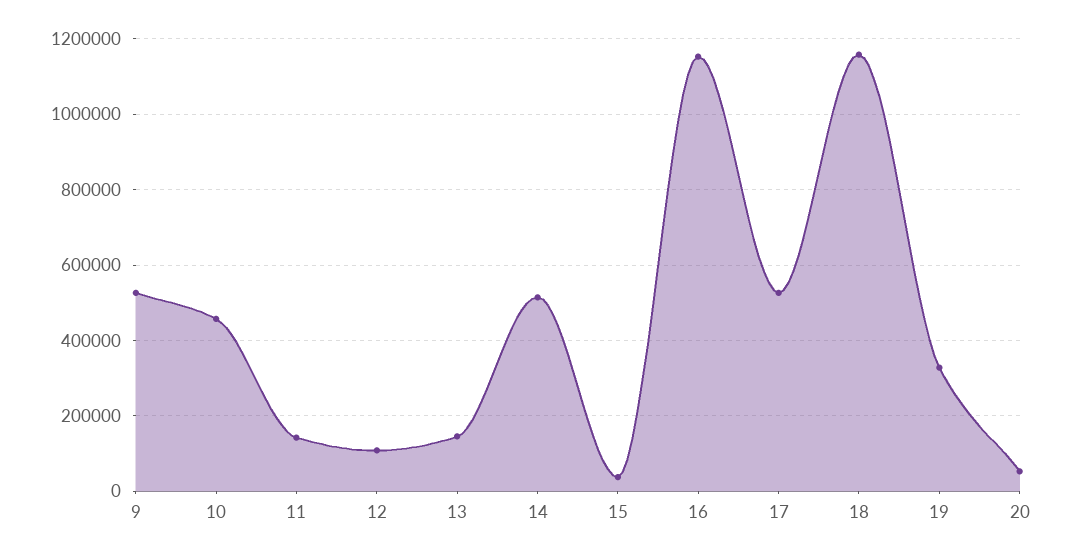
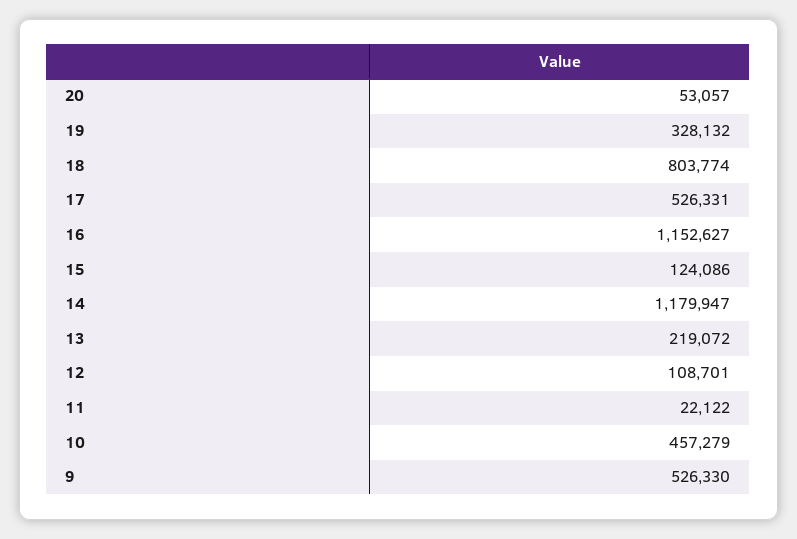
  {
    "9": 526330,
    "10": 457279,
-   "11": 140000,
+   "11": 22122,
    "12": 108701,
-   "13": 140000,
+   "13": 219072,
-   "14": 520000,
+   "14": 1179947,
-   "15": 40000,
+   "15": 124086,
    "16": 1152627,
    "17": 526331,
-   "18": 1160000,
+   "18": 803774,
    "19": 328132,
    "20": 53057
  }

